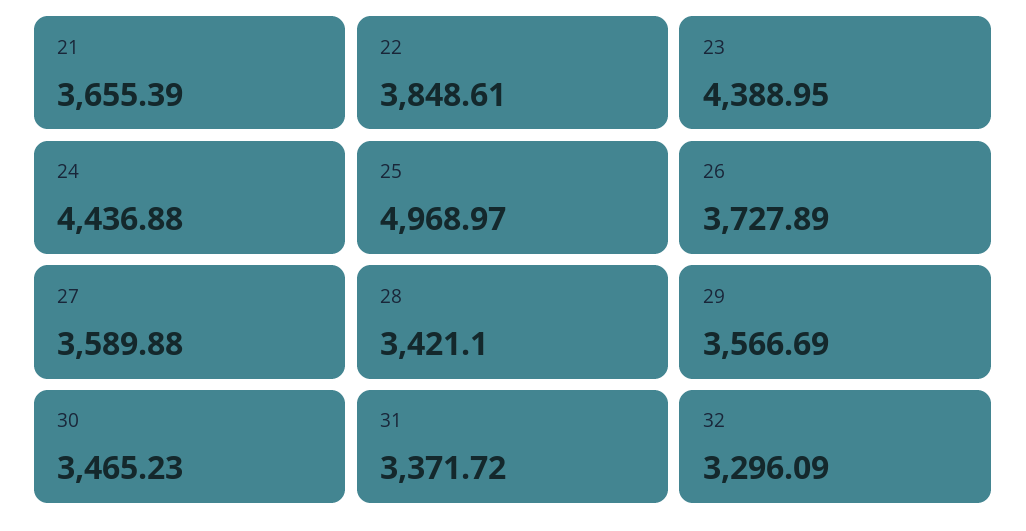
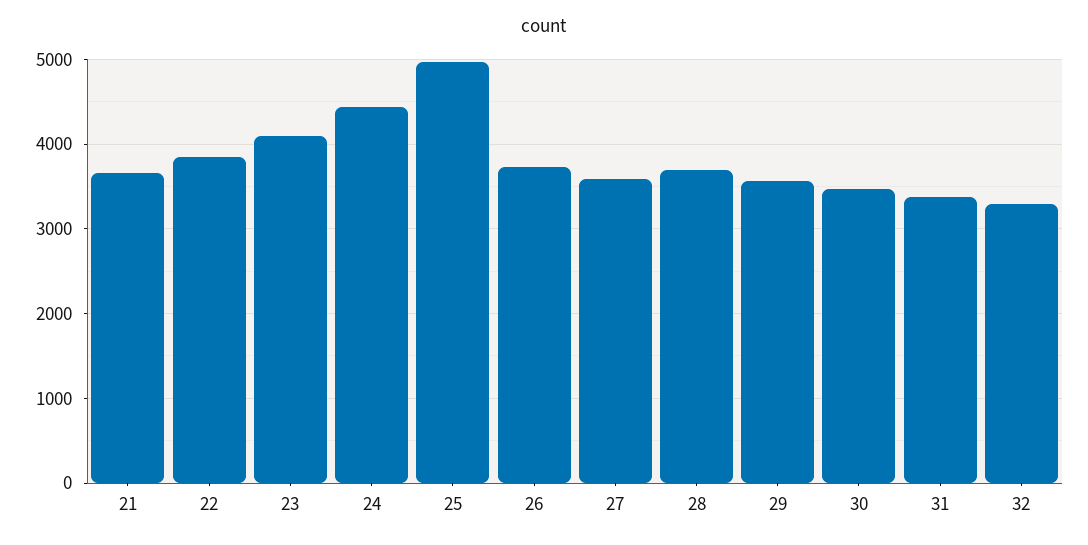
  {
    "21": 3655.39,
    "22": 3848.61,
-   "23": 4388.95,
+   "23": 4100,
    "24": 4436.88,
    "25": 4968.97,
    "26": 3727.89,
    "27": 3589.88,
-   "28": 3421.1,
+   "28": 3700,
    "29": 3566.69,
    "30": 3465.23,
    "31": 3371.72,
    "32": 3296.09
  }

